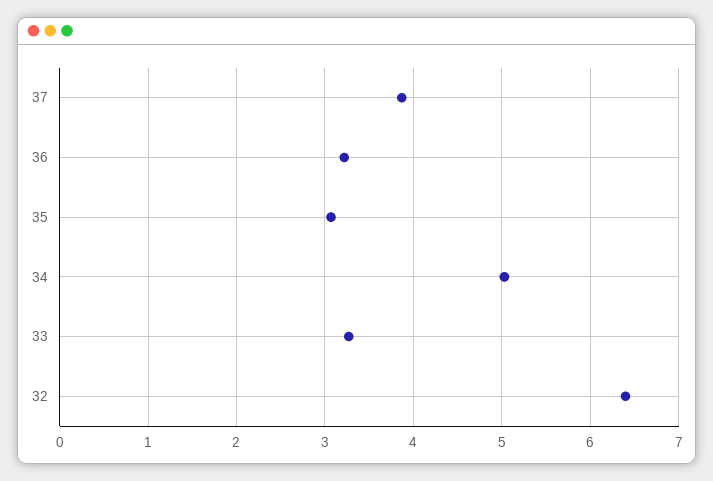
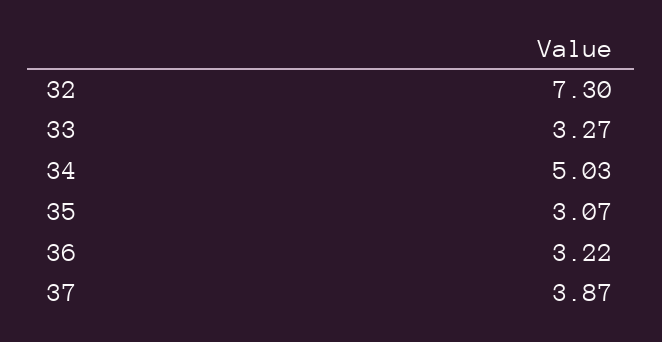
  {
    "37": 3.87,
    "36": 3.22,
    "35": 3.07,
    "34": 5.03,
    "33": 3.27,
-   "32": 6.4
+   "32": 7.3
  }

